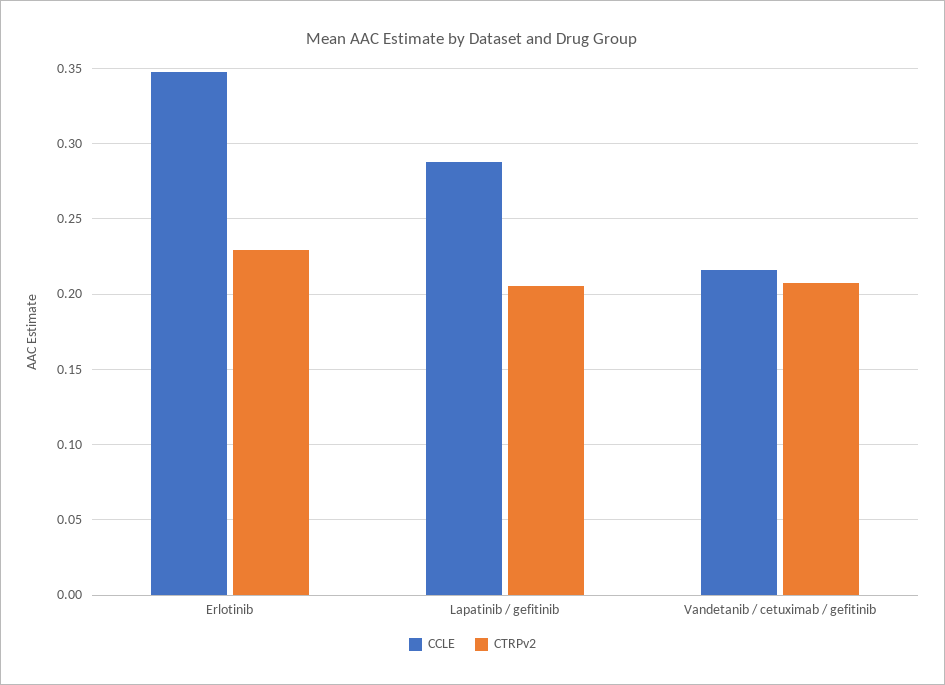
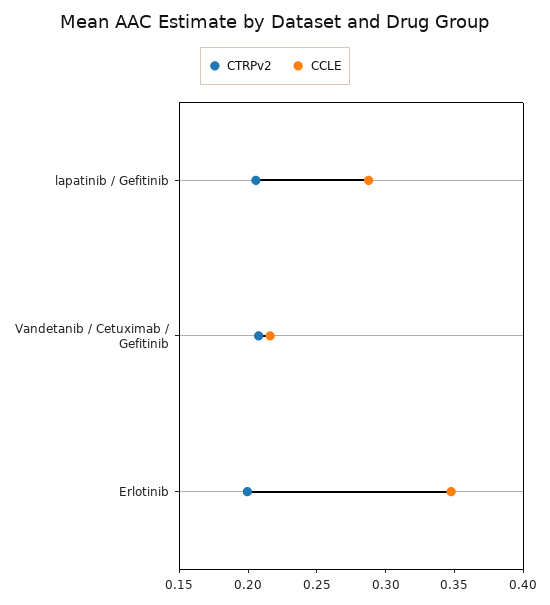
  {
    "CCLE": {
      "Erlotinib": 0.35,
      "Lapatinib / gefitinib": 0.29,
      "Vandetanib / cetuximab / gefitinib": 0.215
    },
    "CTRPv2": {
-     "Erlotinib": 0.23,
+     "Erlotinib": 0.2,
      "Lapatinib / gefitinib": 0.205,
      "Vandetanib / cetuximab / gefitinib": 0.21
    }
  }

